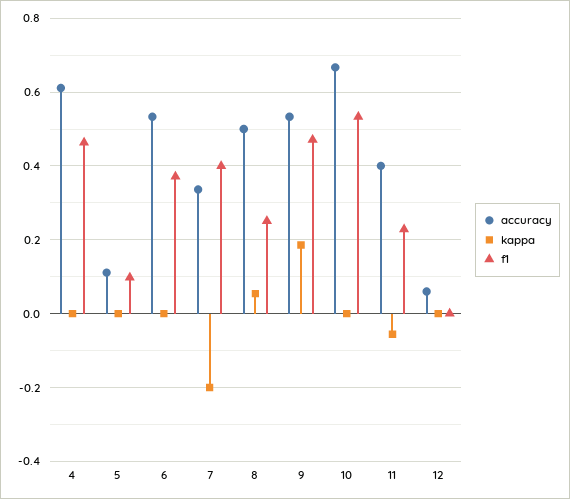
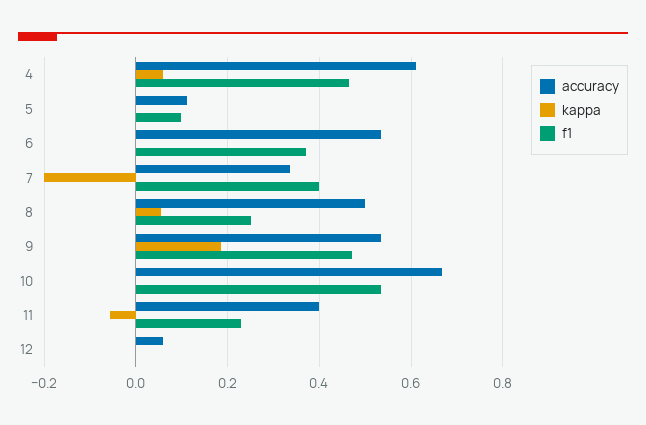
  {
    "accuracy": {
      "4": 0.62,
      "5": 0.12,
      "6": 0.54,
      "7": 0.34,
      "8": 0.5,
      "9": 0.54,
      "10": 0.66,
      "11": 0.4,
      "12": 0.06
    },
    "kappa": {
-     "4": 0,
+     "4": 0.06,
      "5": 0,
      "6": 0,
      "7": -0.2,
      "8": 0.06,
      "9": 0.18,
      "10": 0,
      "11": -0.06,
      "12": 0
    },
    "f1": {
      "4": 0.46,
      "5": 0.1,
      "6": 0.38,
      "7": 0.4,
      "8": 0.26,
      "9": 0.48,
      "10": 0.54,
      "11": 0.22,
      "12": 0
    }
  }

